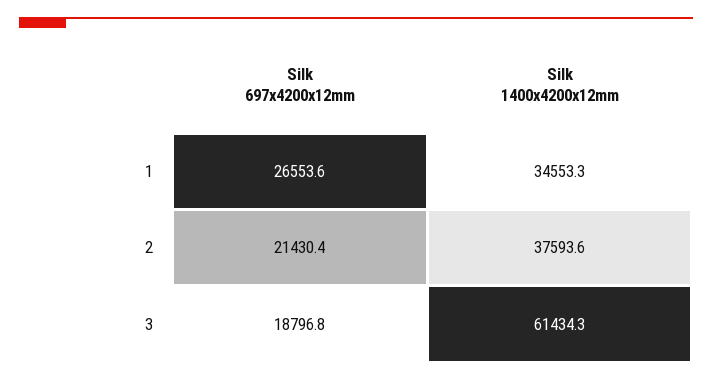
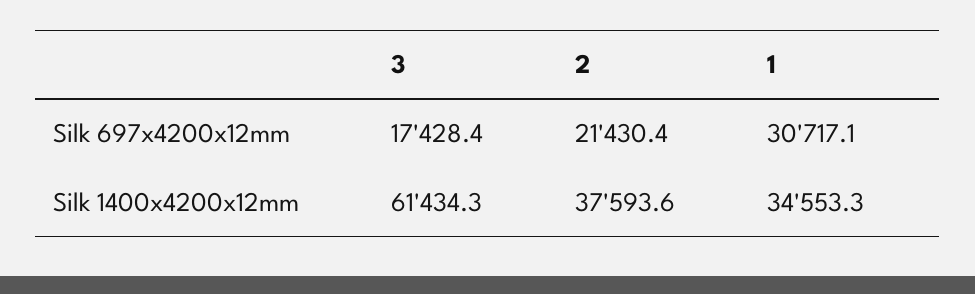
  {
    "Silk 697x4200x12mm": {
-     "1": 26553.6,
+     "1": 30717.1,
      "2": 21430.4,
-     "3": 18796.8
+     "3": 17428.4
    },
    "Silk 1400x4200x12mm": {
      "1": 34553.3,
      "2": 37593.6,
      "3": 61434.3
    }
  }

